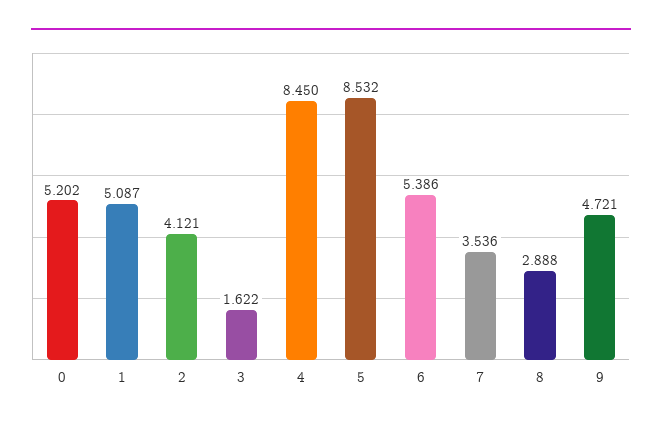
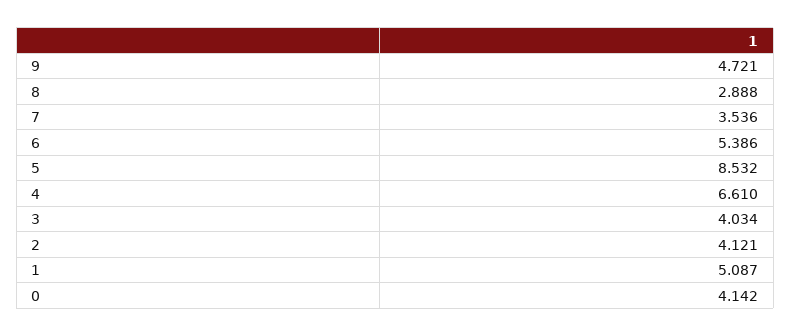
  {
-   "0": 5.202,
+   "0": 4.142,
    "1": 5.087,
    "2": 4.121,
-   "3": 1.622,
+   "3": 4.034,
-   "4": 8.45,
+   "4": 6.61,
    "5": 8.532,
    "6": 5.386,
    "7": 3.536,
    "8": 2.888,
    "9": 4.721
  }

